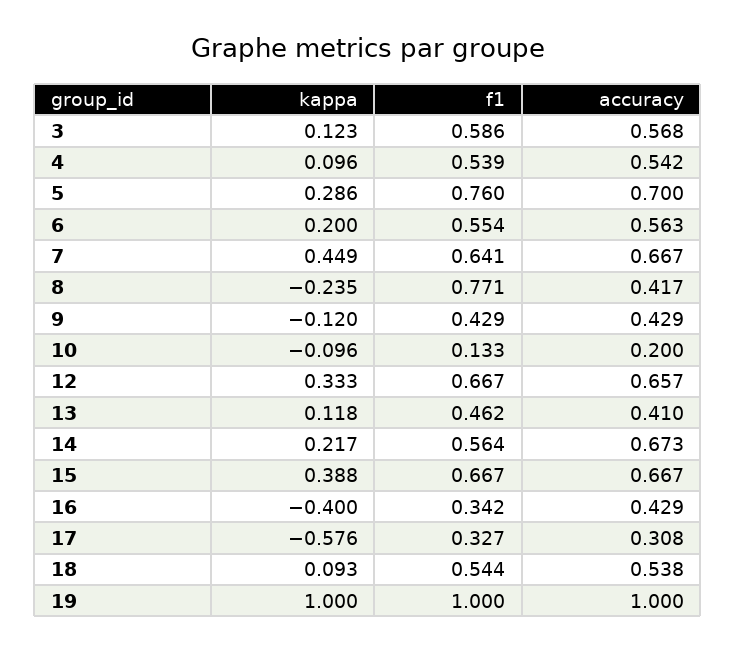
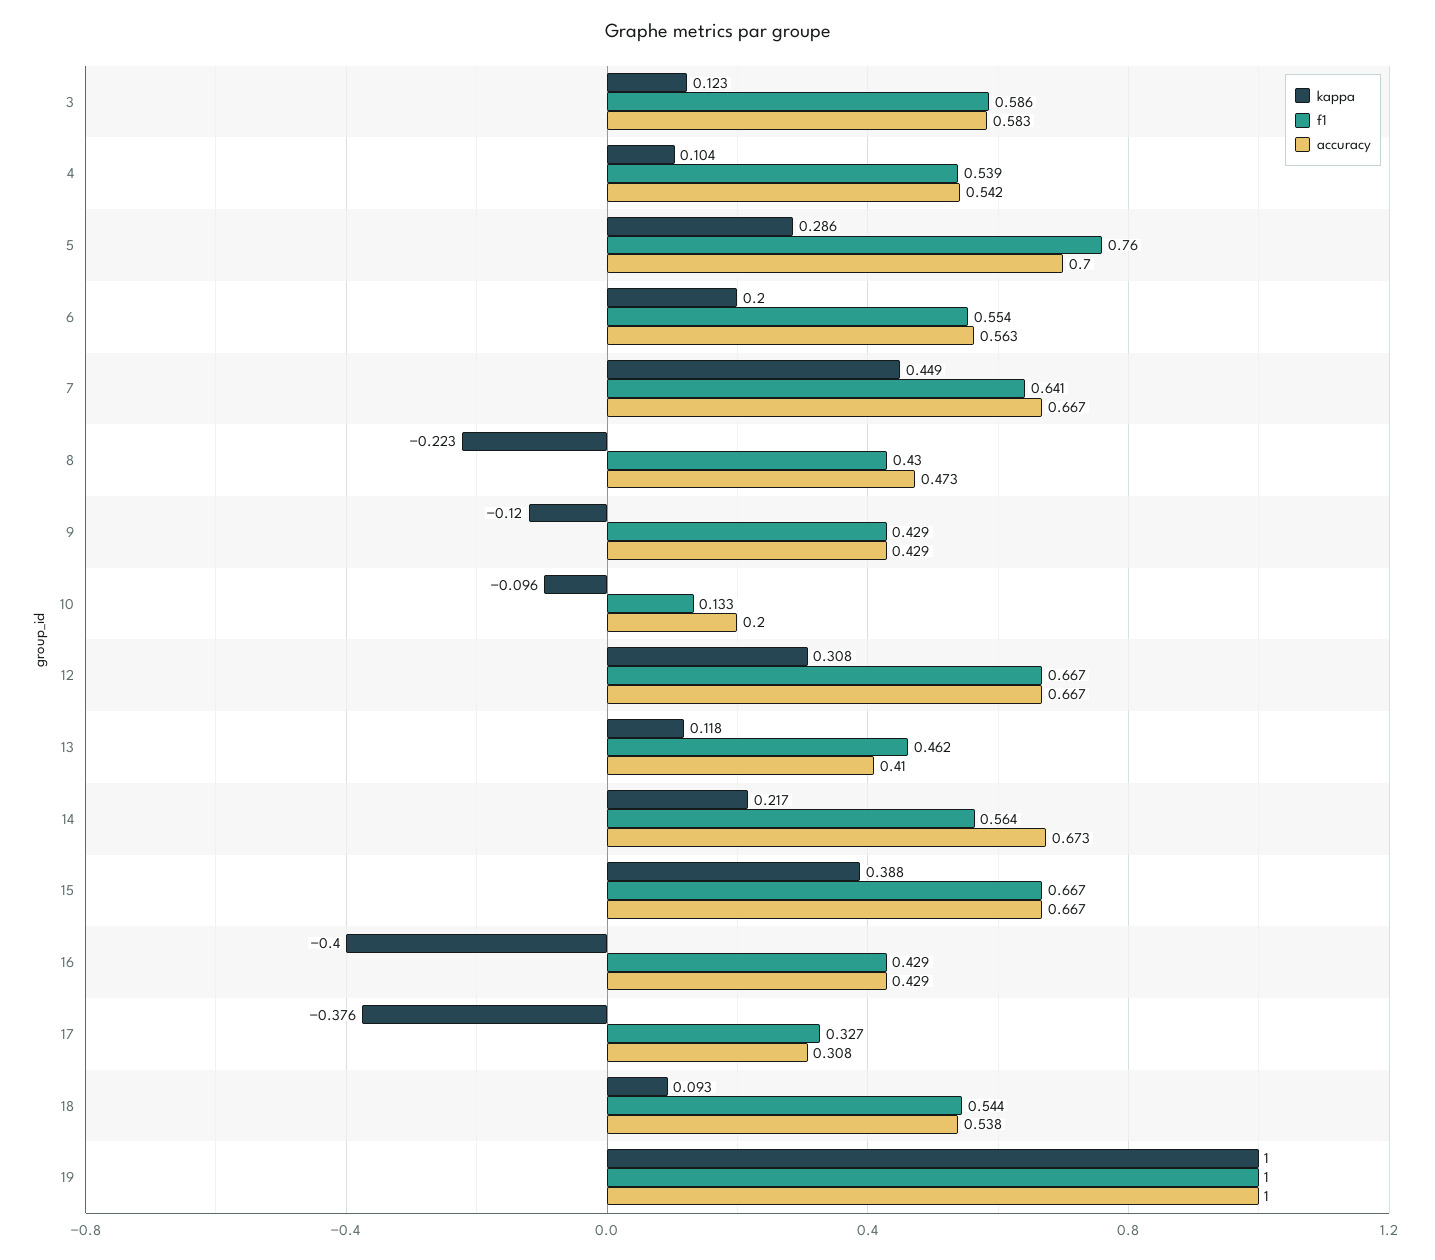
  {
    "kappa": {
      "3": 0.123,
-     "4": 0.096,
+     "4": 0.104,
      "5": 0.286,
      "6": 0.2,
      "7": 0.449,
-     "8": -0.235,
+     "8": -0.223,
      "9": -0.12,
      "10": -0.096,
-     "12": 0.333,
+     "12": 0.308,
      "13": 0.118,
      "14": 0.217,
      "15": 0.388,
      "16": -0.4,
-     "17": -0.576,
+     "17": -0.376,
      "18": 0.093,
      "19": 1
    },
    "f1": {
      "3": 0.586,
      "4": 0.539,
      "5": 0.76,
      "6": 0.554,
      "7": 0.641,
-     "8": 0.771,
+     "8": 0.43,
      "9": 0.429,
      "10": 0.133,
      "12": 0.667,
      "13": 0.462,
      "14": 0.564,
      "15": 0.667,
-     "16": 0.342,
+     "16": 0.429,
      "17": 0.327,
      "18": 0.544,
      "19": 1
    },
    "accuracy": {
-     "3": 0.568,
+     "3": 0.583,
      "4": 0.542,
      "5": 0.7,
      "6": 0.563,
      "7": 0.667,
-     "8": 0.417,
+     "8": 0.473,
      "9": 0.429,
      "10": 0.2,
-     "12": 0.657,
+     "12": 0.667,
      "13": 0.41,
      "14": 0.673,
      "15": 0.667,
      "16": 0.429,
      "17": 0.308,
      "18": 0.538,
      "19": 1
    }
  }

